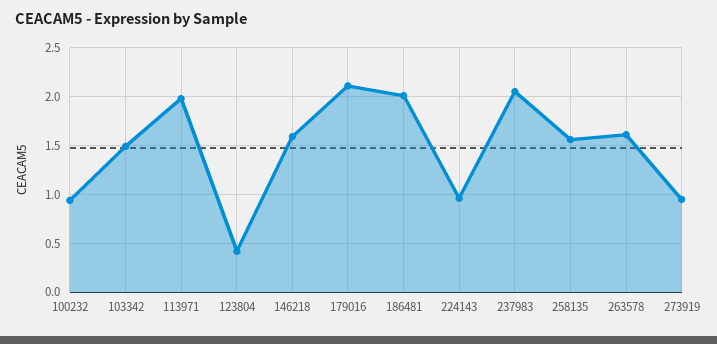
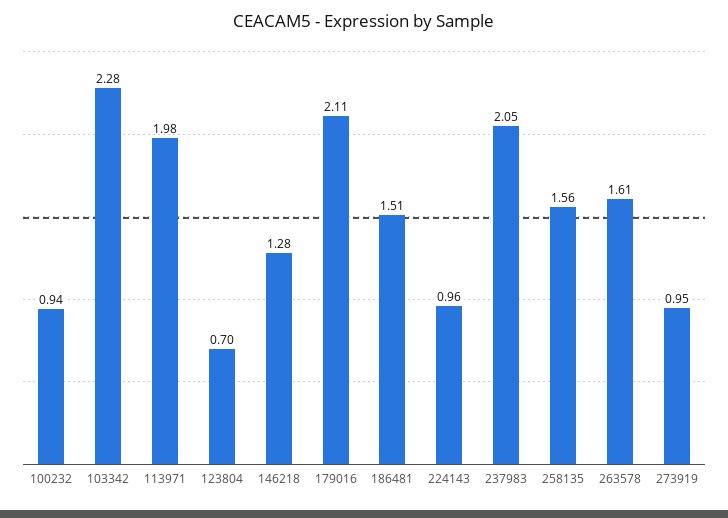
  {
    "100232": 0.94,
-   "103342": 1.5,
+   "103342": 2.28,
    "113971": 1.98,
-   "123804": 0.4,
+   "123804": 0.7,
-   "146218": 1.6,
+   "146218": 1.28,
    "179016": 2.11,
-   "186481": 2,
+   "186481": 1.51,
    "224143": 0.96,
    "237983": 2.05,
    "258135": 1.56,
    "263578": 1.61,
    "273919": 0.95
  }

